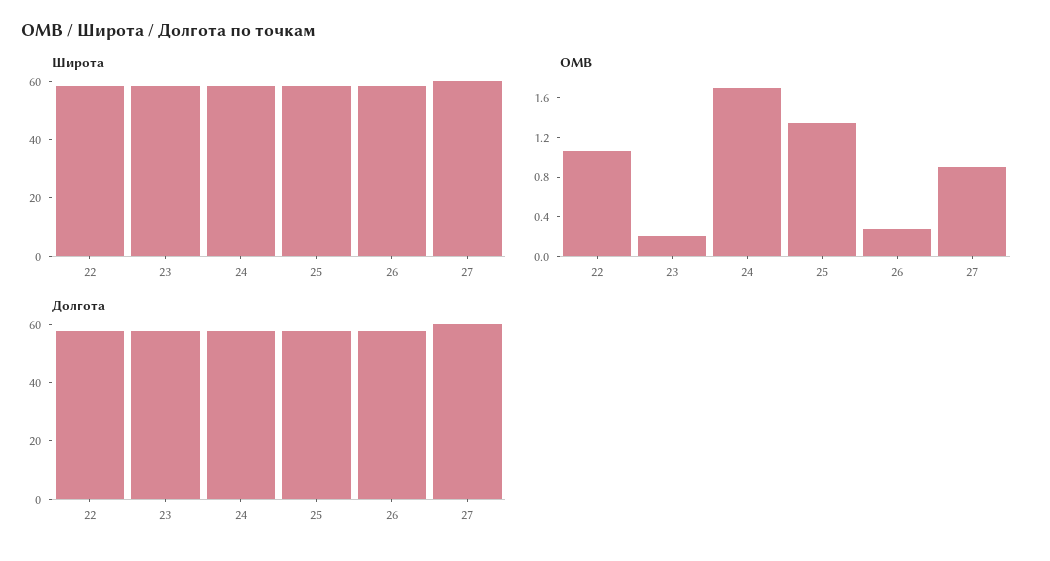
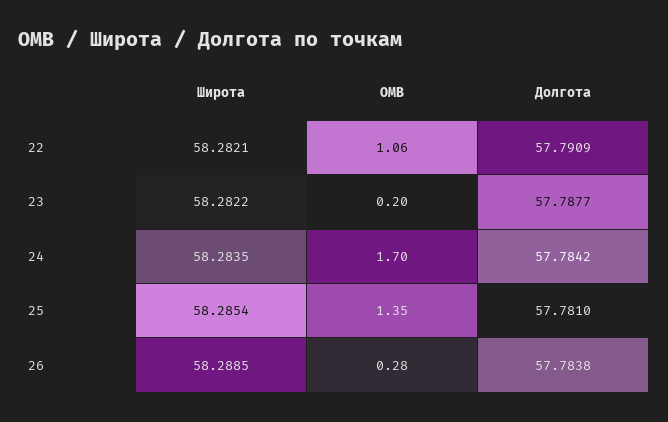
  {
    "Широта": {
      "22": 58.2821,
      "23": 58.2822,
      "24": 58.2835,
      "25": 58.2854,
-     "26": 58.2885,
+     "26": 58.2885
-     "27": 60
    },
    "OMB": {
      "22": 1.06,
      "23": 0.2,
      "24": 1.7,
      "25": 1.35,
-     "26": 0.28,
+     "26": 0.28
-     "27": 0.9
    },
    "Долгота": {
      "22": 57.7909,
      "23": 57.7877,
      "24": 57.7842,
      "25": 57.781,
-     "26": 57.7838,
+     "26": 57.7838
-     "27": 60
    }
  }

